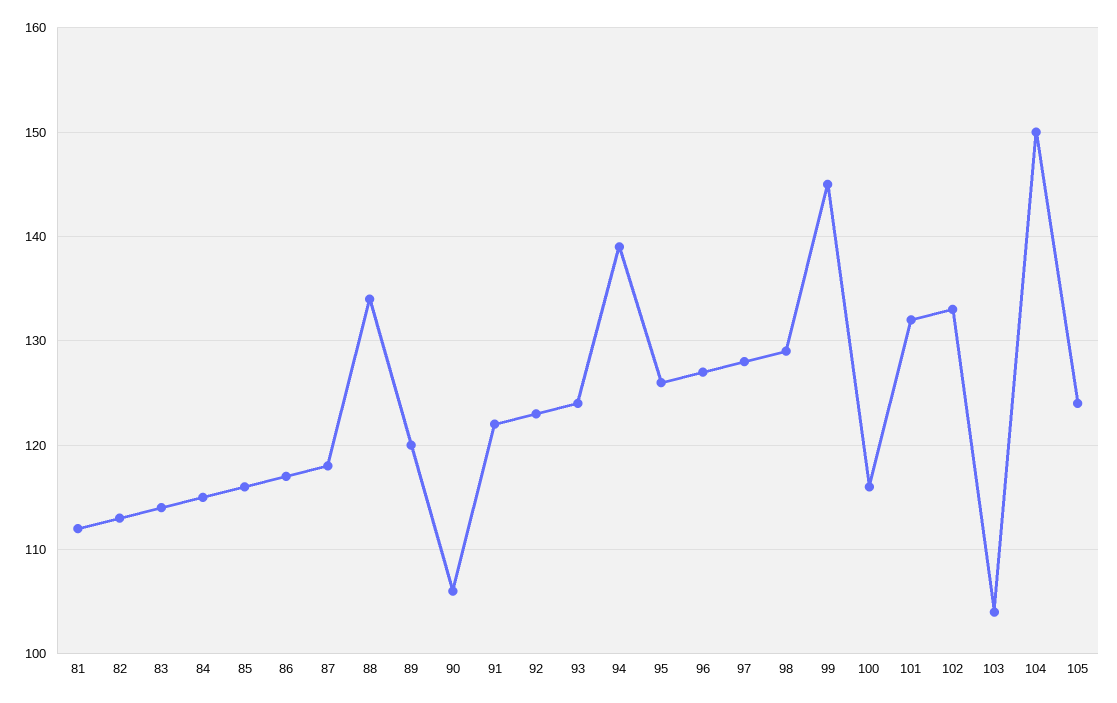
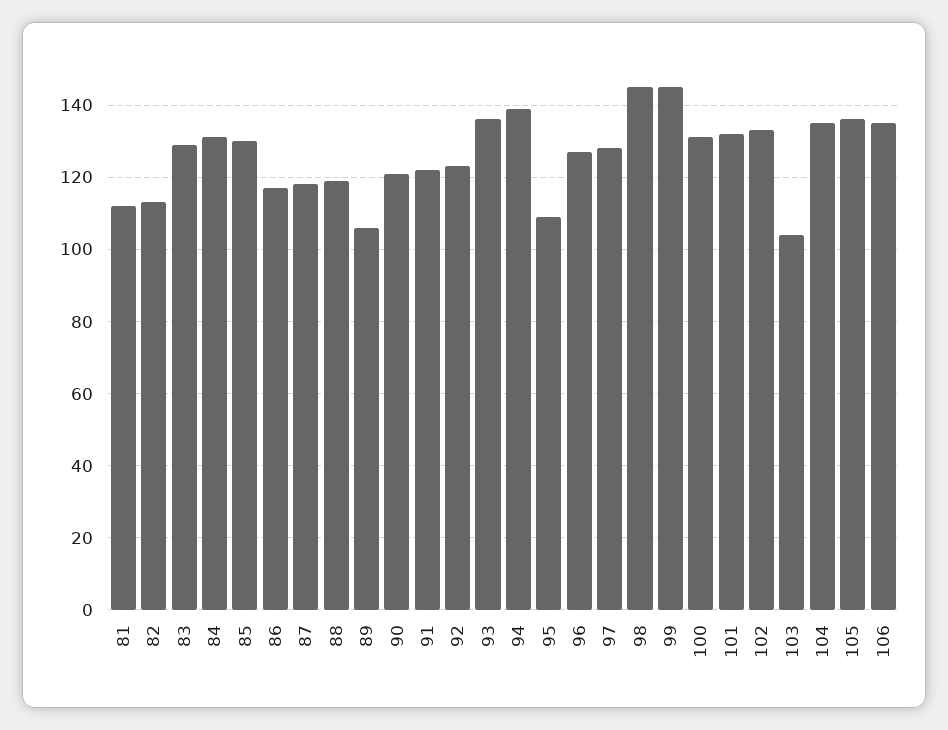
  {
    "81": 112,
    "82": 113,
-   "83": 114,
+   "83": 130,
-   "84": 115,
+   "84": 130,
-   "85": 116,
+   "85": 130,
    "86": 117,
    "87": 118,
-   "88": 134,
+   "88": 120,
-   "89": 120,
+   "89": 105,
-   "90": 106,
+   "90": 120,
    "91": 122,
    "92": 123,
-   "93": 124,
+   "93": 135,
    "94": 139,
-   "95": 126,
+   "95": 110,
    "96": 127,
    "97": 128,
-   "98": 129,
+   "98": 145,
    "99": 145,
-   "100": 116,
+   "100": 130,
    "101": 132,
    "102": 133,
    "103": 104,
-   "104": 150,
+   "104": 135,
-   "105": 124
+   "105": 135,
+   "106": 135
  }

